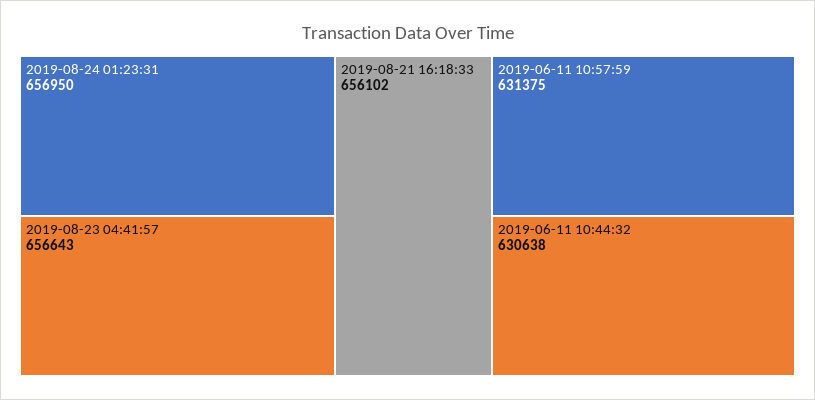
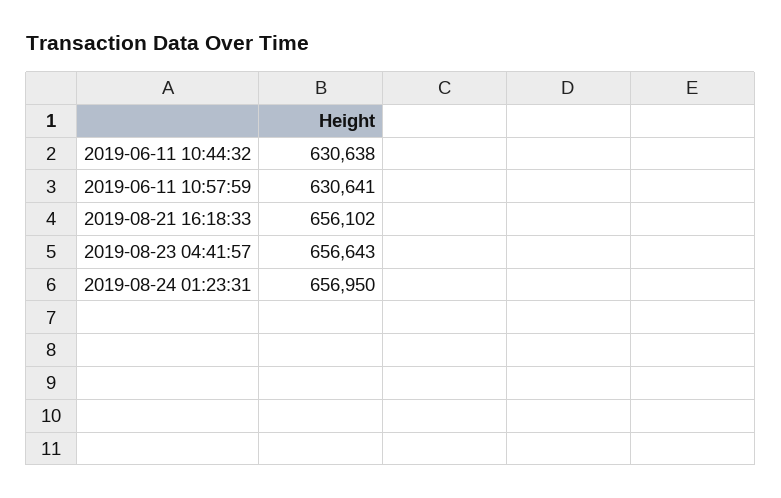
  {
    "2019-08-24 01:23:31": 656950,
    "2019-08-23 04:41:57": 656643,
    "2019-08-21 16:18:33": 656102,
-   "2019-06-11 10:57:59": 631375,
+   "2019-06-11 10:57:59": 630641,
    "2019-06-11 10:44:32": 630638
  }

